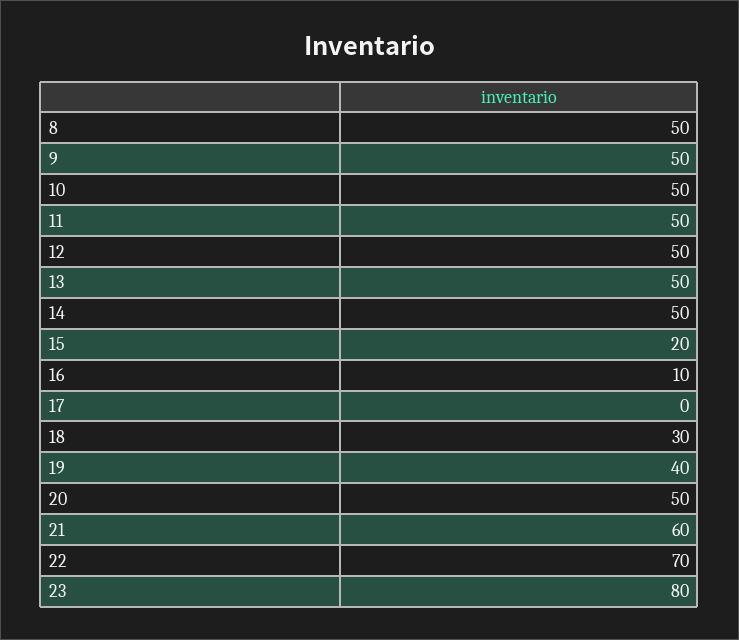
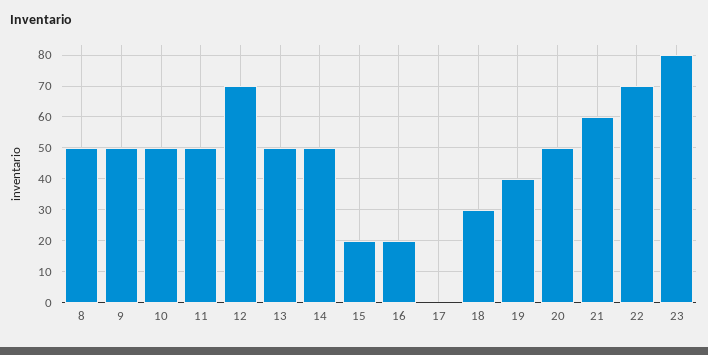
  {
    "8": 50,
    "9": 50,
    "10": 50,
    "11": 50,
-   "12": 50,
+   "12": 70,
    "13": 50,
    "14": 50,
    "15": 20,
-   "16": 10,
+   "16": 20,
    "17": 0,
    "18": 30,
    "19": 40,
    "20": 50,
    "21": 60,
    "22": 70,
    "23": 80
  }

